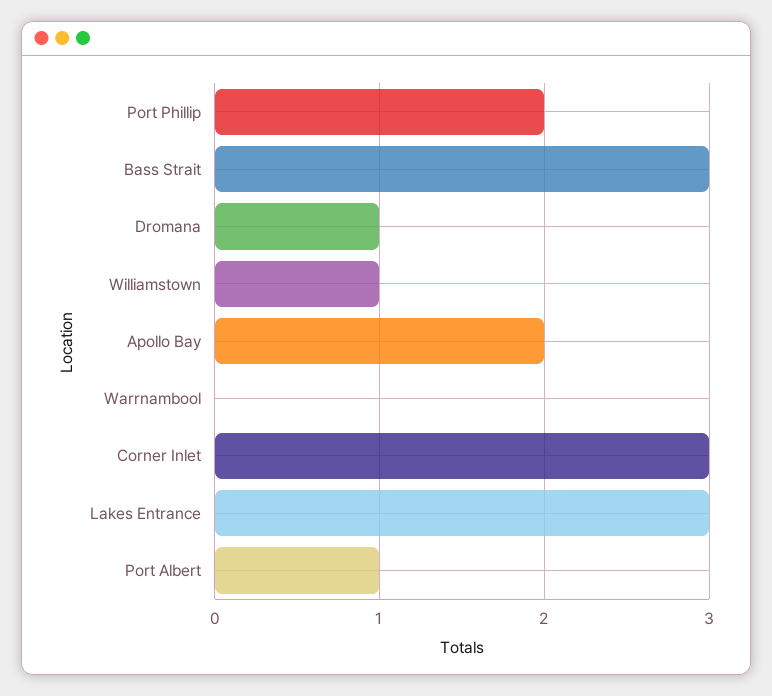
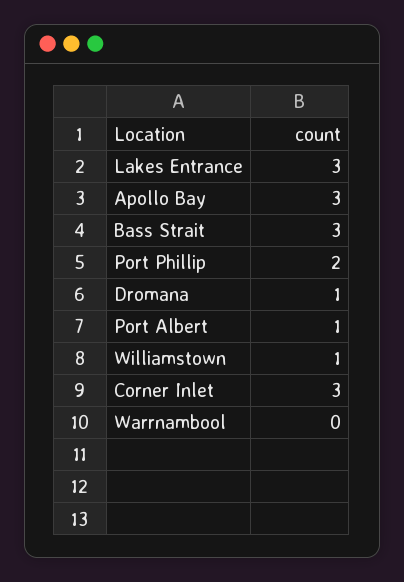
  {
    "Port Phillip": 2,
    "Bass Strait": 3,
    "Dromana": 1,
    "Williamstown": 1,
-   "Apollo Bay": 2,
+   "Apollo Bay": 3,
    "Warrnambool": 0,
    "Corner Inlet": 3,
    "Lakes Entrance": 3,
    "Port Albert": 1
  }

